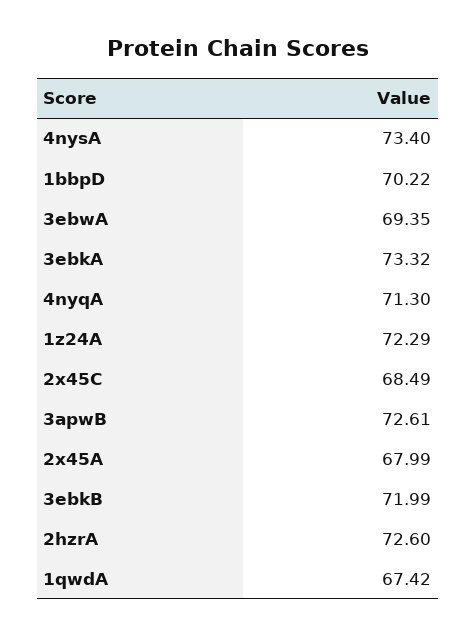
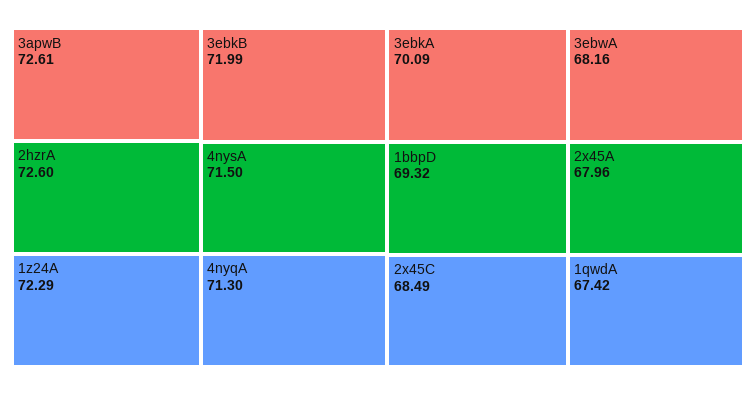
  {
-   "4nysA": 73.4,
+   "4nysA": 71.5,
-   "1bbpD": 70.22,
+   "1bbpD": 69.32,
-   "3ebwA": 69.35,
+   "3ebwA": 68.16,
-   "3ebkA": 73.32,
+   "3ebkA": 70.09,
    "4nyqA": 71.3,
    "1z24A": 72.29,
    "2x45C": 68.49,
    "3apwB": 72.61,
-   "2x45A": 67.99,
+   "2x45A": 67.96,
    "3ebkB": 71.99,
    "2hzrA": 72.6,
    "1qwdA": 67.42
  }

